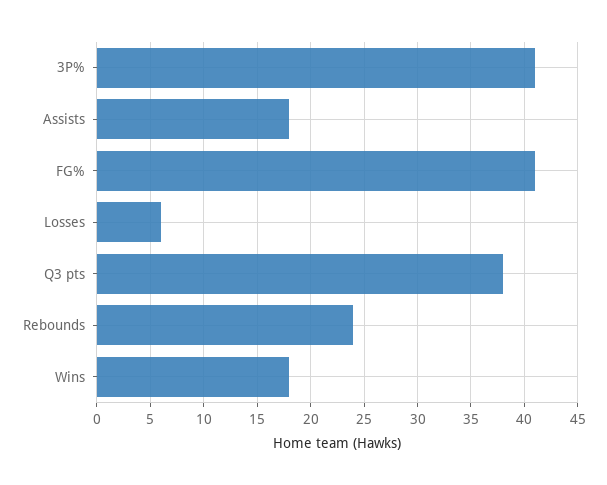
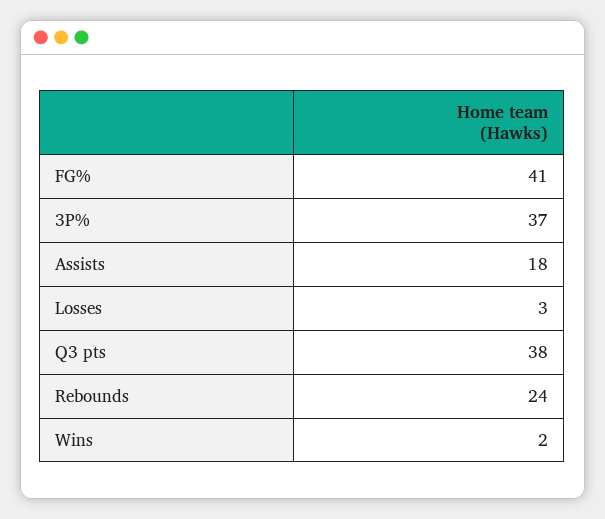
  {
-   "3P%": 41,
+   "3P%": 37,
    "Assists": 18,
    "FG%": 41,
-   "Losses": 6,
+   "Losses": 3,
    "Q3 pts": 38,
    "Rebounds": 24,
-   "Wins": 18
+   "Wins": 2
  }

